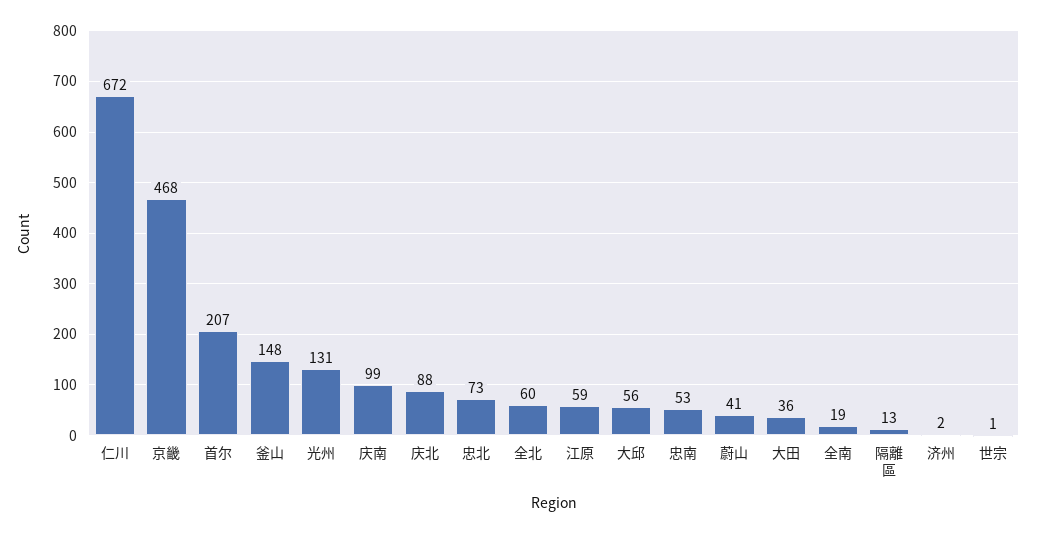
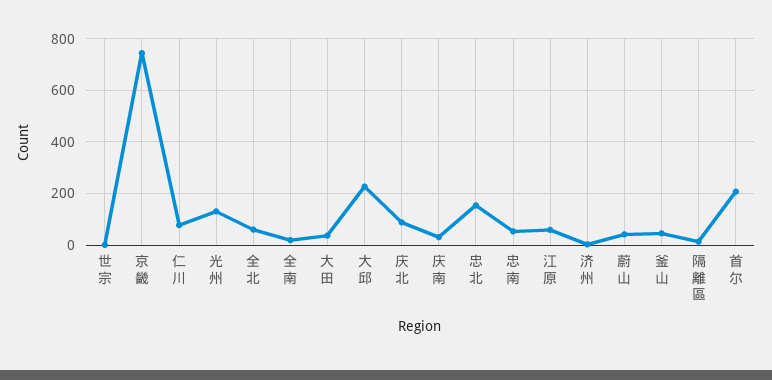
  {
-   "仁川": 672,
+   "仁川": 75,
-   "京畿": 468,
+   "京畿": 750,
    "首尔": 207,
-   "釜山": 148,
+   "釜山": 50,
    "光州": 131,
-   "庆南": 99,
+   "庆南": 25,
    "庆北": 88,
-   "忠北": 73,
+   "忠北": 150,
    "全北": 60,
    "江原": 59,
-   "大邱": 56,
+   "大邱": 225,
    "忠南": 53,
    "蔚山": 41,
    "大田": 36,
    "全南": 19,
    "隔離區": 13,
    "济州": 2,
    "世宗": 1
  }

